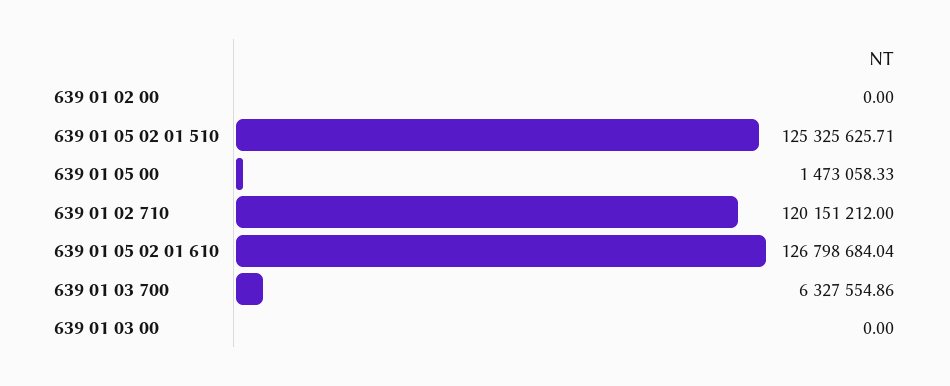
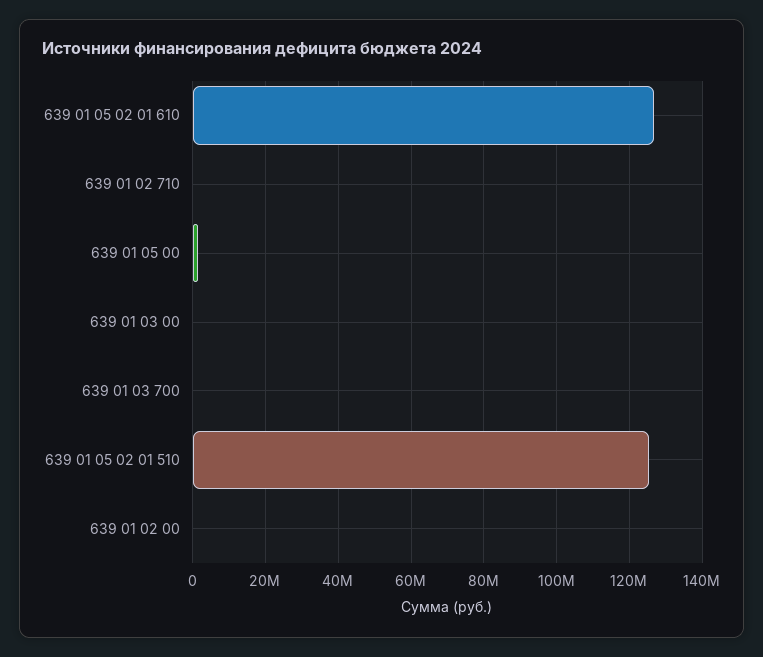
  {
    "639 01 02 00": 0,
    "639 01 05 02 01 510": 125325625.71,
    "639 01 05 00": 1473058.33,
-   "639 01 02 710": 120151212,
+   "639 01 02 710": 0,
    "639 01 05 02 01 610": 126798684.04,
-   "639 01 03 700": 6327554.86,
+   "639 01 03 700": 0,
    "639 01 03 00": 0
  }

